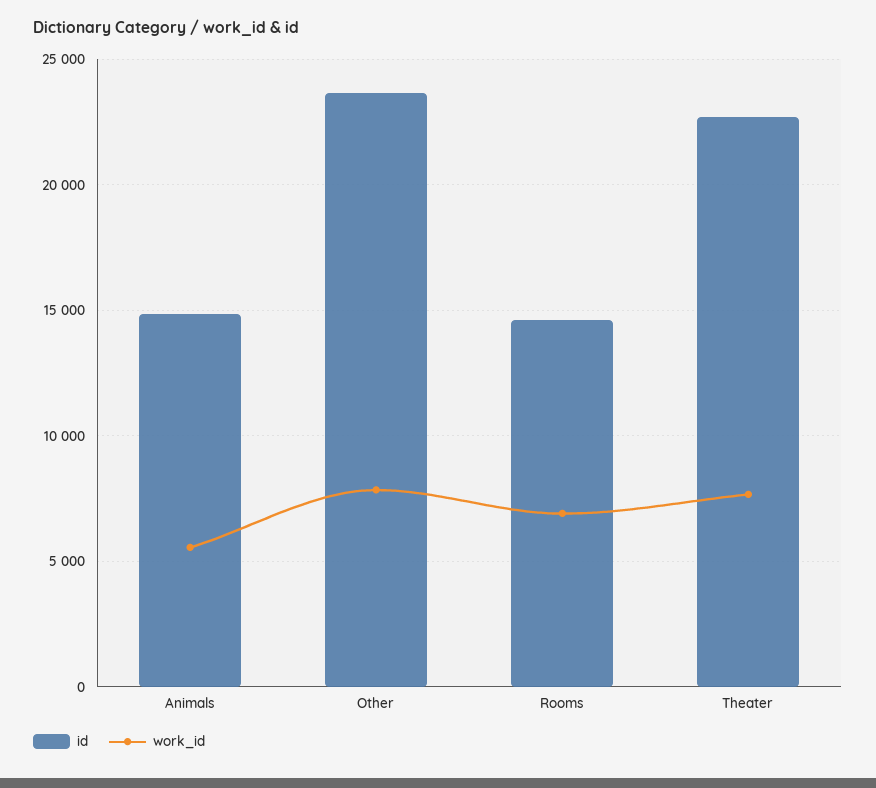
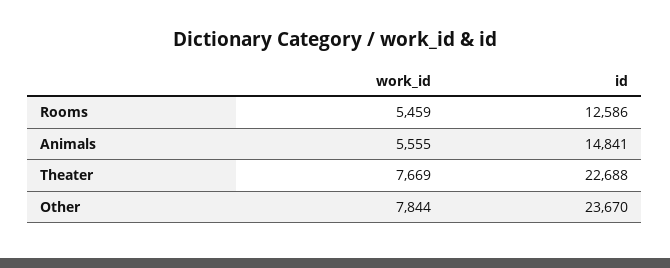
  {
    "id": {
      "Animals": 14841,
      "Other": 23670,
-     "Rooms": 14500,
+     "Rooms": 12586,
      "Theater": 22688
    },
    "work_id": {
      "Animals": 5555,
      "Other": 7844,
-     "Rooms": 7000,
+     "Rooms": 5459,
      "Theater": 7669
    }
  }

